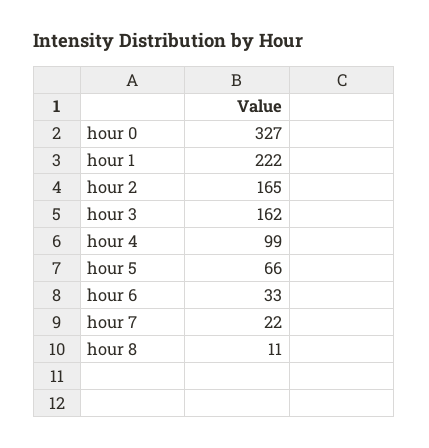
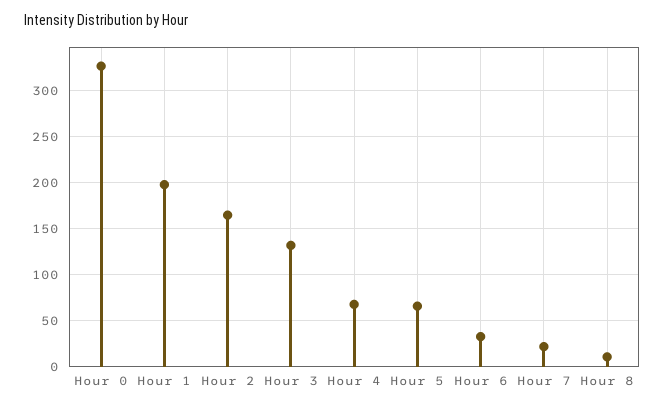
  {
    "hour 0": 327,
-   "hour 1": 222,
+   "hour 1": 200,
    "hour 2": 165,
-   "hour 3": 162,
+   "hour 3": 130,
-   "hour 4": 99,
+   "hour 4": 70,
    "hour 5": 66,
    "hour 6": 33,
    "hour 7": 22,
    "hour 8": 11
  }

